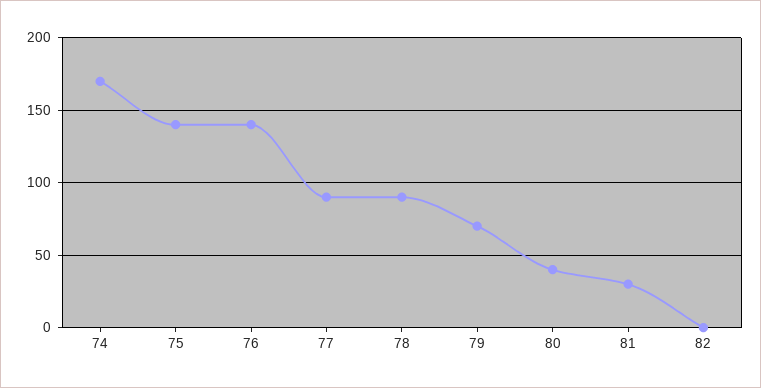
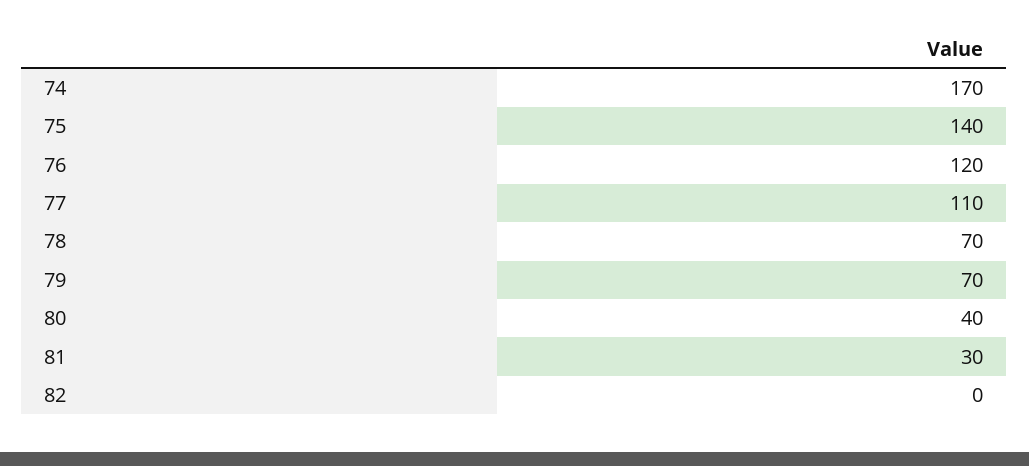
  {
    "74": 170,
    "75": 140,
-   "76": 140,
+   "76": 120,
-   "77": 90,
+   "77": 110,
-   "78": 90,
+   "78": 70,
    "79": 70,
    "80": 40,
    "81": 30,
    "82": 0
  }

